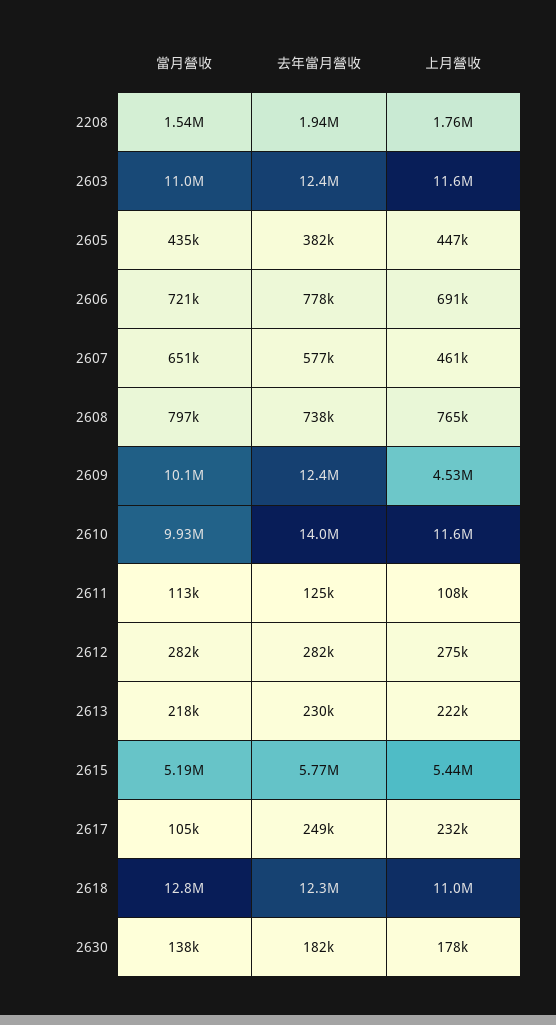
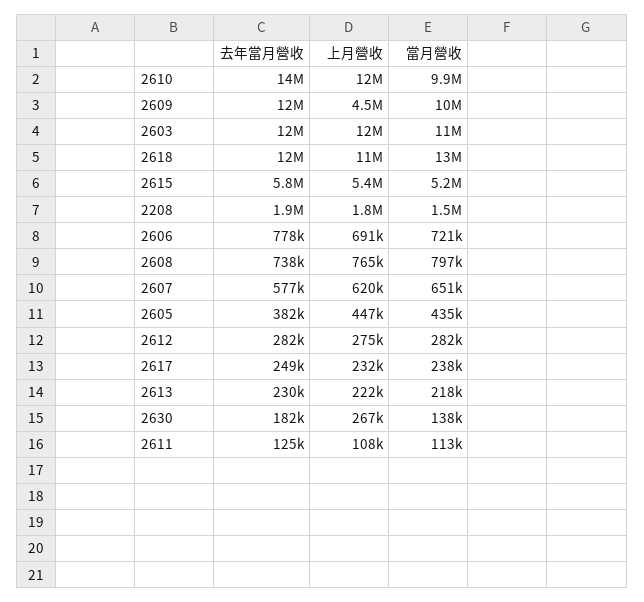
  {
    "當月營收": {
      "2208": 1540000,
      "2603": 11000000,
      "2605": 435000,
      "2606": 721000,
      "2607": 651000,
      "2608": 797000,
      "2609": 10100000,
      "2610": 9930000,
      "2611": 113000,
      "2612": 282000,
      "2613": 218000,
      "2615": 5190000,
-     "2617": 105000,
+     "2617": 238000,
      "2618": 12800000,
      "2630": 138000
    },
    "去年當月營收": {
      "2208": 1940000,
      "2603": 12400000,
      "2605": 382000,
      "2606": 778000,
      "2607": 577000,
      "2608": 738000,
      "2609": 12400000,
      "2610": 14000000,
      "2611": 125000,
      "2612": 282000,
      "2613": 230000,
      "2615": 5770000,
      "2617": 249000,
      "2618": 12300000,
      "2630": 182000
    },
    "上月營收": {
      "2208": 1760000,
      "2603": 11600000,
      "2605": 447000,
      "2606": 691000,
-     "2607": 461000,
+     "2607": 620000,
      "2608": 765000,
      "2609": 4530000,
      "2610": 11600000,
      "2611": 108000,
      "2612": 275000,
      "2613": 222000,
      "2615": 5440000,
      "2617": 232000,
      "2618": 11000000,
-     "2630": 178000
+     "2630": 267000
    }
  }

